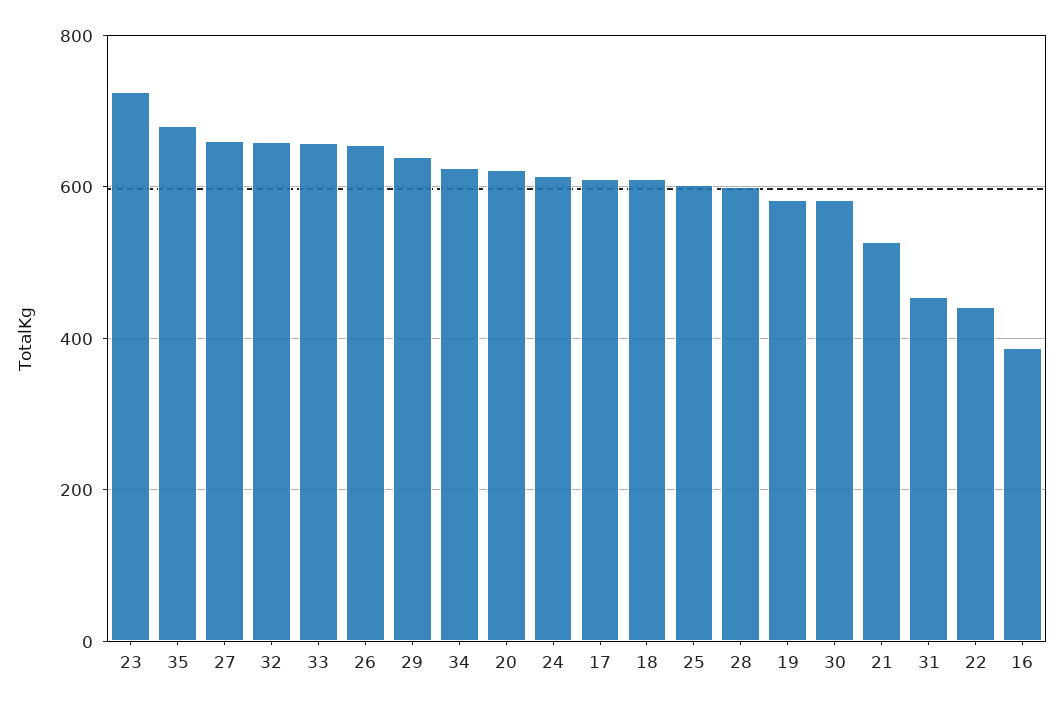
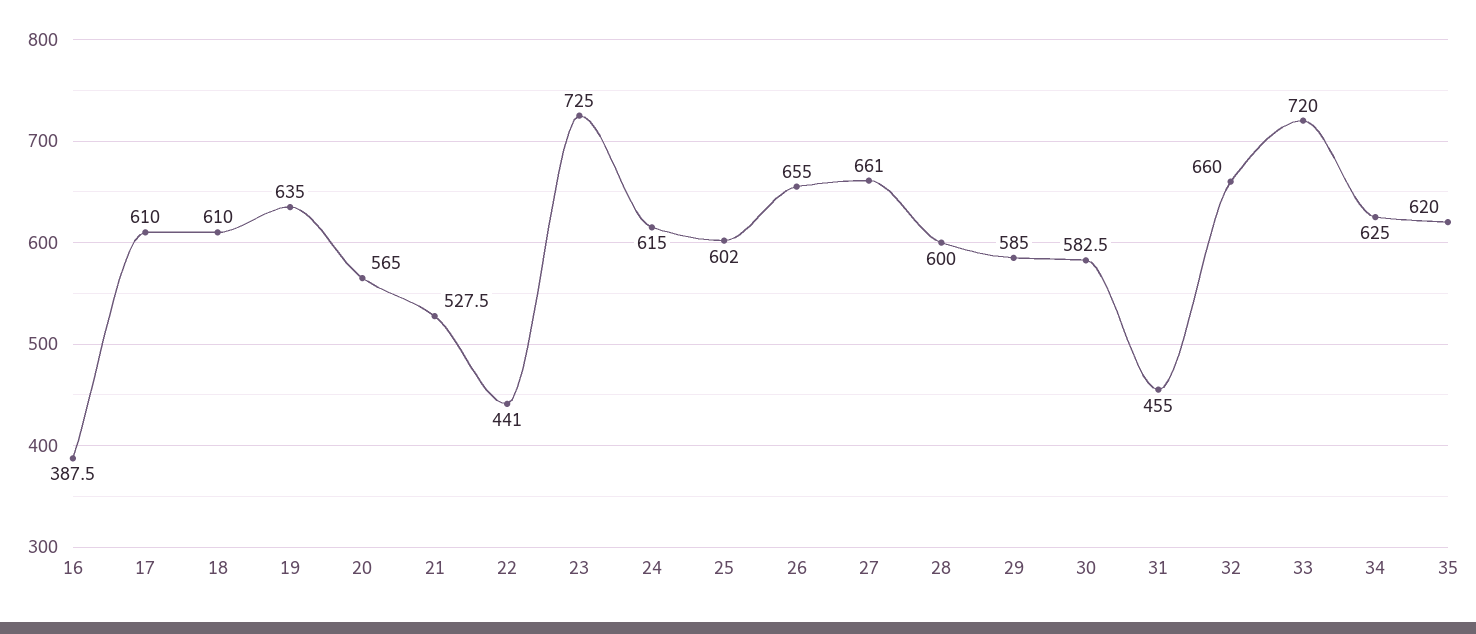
  {
    "23": 725,
-   "35": 680,
+   "35": 620,
    "27": 661,
    "32": 660,
-   "33": 660,
+   "33": 720,
    "26": 655,
-   "29": 640,
+   "29": 585,
    "34": 625,
-   "20": 620,
+   "20": 565,
    "24": 615,
    "17": 610,
    "18": 610,
    "25": 602,
    "28": 600,
-   "19": 580,
+   "19": 635,
    "30": 582.5,
    "21": 527.5,
    "31": 455,
    "22": 441,
    "16": 387.5
  }

